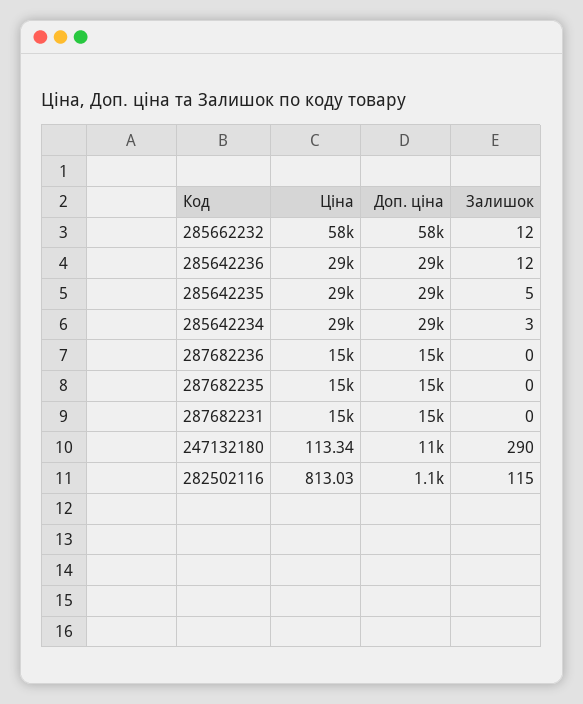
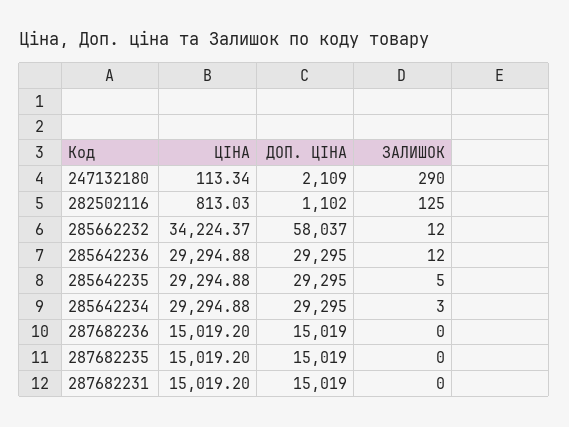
  {
    "Ціна": {
-     "285662232": 58000,
+     "285662232": 34224.37,
      "285642236": 29294.88,
      "285642235": 29294.88,
      "285642234": 29294.88,
      "287682236": 15019.2,
      "287682235": 15019.2,
      "287682231": 15019.2,
      "247132180": 113.34,
      "282502116": 813.03
    },
    "Доп. ціна": {
      "285662232": 58037,
      "285642236": 29295,
      "285642235": 29295,
      "285642234": 29295,
      "287682236": 15019,
      "287682235": 15019,
      "287682231": 15019,
-     "247132180": 11000,
+     "247132180": 2109,
      "282502116": 1102
    },
    "Залишок": {
      "285662232": 12,
      "285642236": 12,
      "285642235": 5,
      "285642234": 3,
      "287682236": 0,
      "287682235": 0,
      "287682231": 0,
      "247132180": 290,
-     "282502116": 115
+     "282502116": 125
    }
  }

